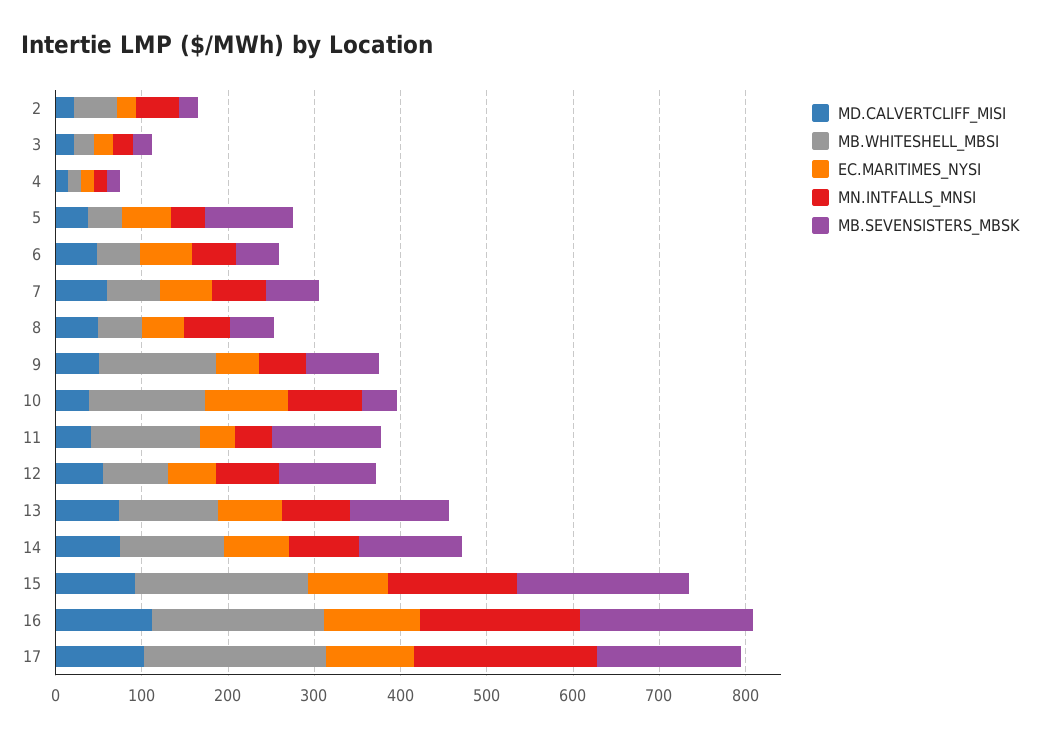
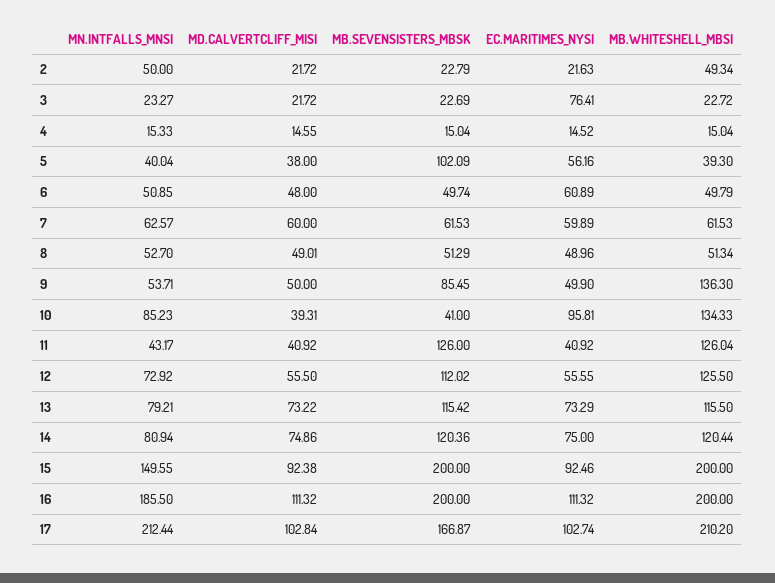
  {
    "MD.CALVERTCLIFF_MISI": {
      "2": 21.72,
      "3": 21.72,
      "4": 14.55,
      "5": 38,
      "6": 48,
      "7": 60,
      "8": 49.01,
      "9": 50,
      "10": 39.31,
      "11": 40.92,
      "12": 55.5,
      "13": 73.22,
      "14": 74.86,
      "15": 92.38,
      "16": 111.32,
      "17": 102.84
    },
    "MB.WHITESHELL_MBSI": {
      "2": 49.34,
      "3": 22.72,
      "4": 15.04,
      "5": 39.3,
      "6": 49.79,
      "7": 61.53,
      "8": 51.34,
      "9": 136.3,
      "10": 134.33,
      "11": 126.04,
-     "12": 80,
+     "12": 125.5,
      "13": 115.5,
      "14": 120.44,
      "15": 200,
      "16": 200,
      "17": 210.2
    },
    "EC.MARITIMES_NYSI": {
      "2": 21.63,
-     "3": 20,
+     "3": 76.41,
      "4": 14.52,
      "5": 56.16,
      "6": 60.89,
      "7": 59.89,
      "8": 48.96,
      "9": 49.9,
      "10": 95.81,
      "11": 40.92,
      "12": 55.55,
      "13": 73.29,
      "14": 75,
      "15": 92.46,
      "16": 111.32,
      "17": 102.74
    },
    "MN.INTFALLS_MNSI": {
      "2": 50,
      "3": 23.27,
      "4": 15.33,
      "5": 40.04,
      "6": 50.85,
      "7": 62.57,
      "8": 52.7,
      "9": 53.71,
      "10": 85.23,
      "11": 43.17,
      "12": 72.92,
      "13": 79.21,
      "14": 80.94,
      "15": 149.55,
      "16": 185.5,
      "17": 212.44
    },
    "MB.SEVENSISTERS_MBSK": {
      "2": 22.79,
      "3": 22.69,
      "4": 15.04,
      "5": 102.09,
      "6": 49.74,
      "7": 61.53,
      "8": 51.29,
      "9": 85.45,
      "10": 41,
      "11": 126,
      "12": 112.02,
      "13": 115.42,
      "14": 120.36,
      "15": 200,
      "16": 200,
      "17": 166.87
    }
  }

